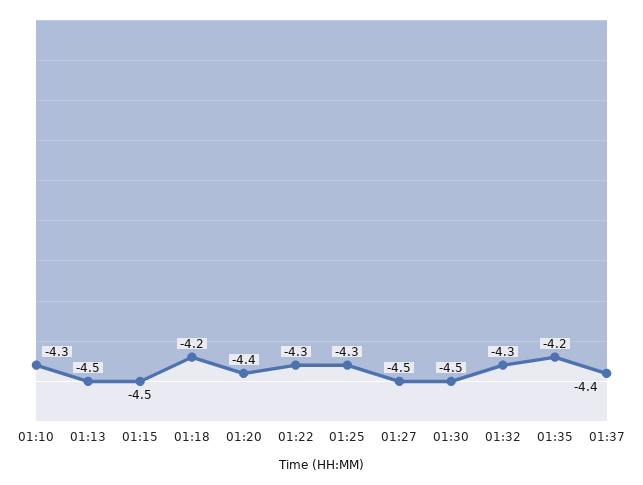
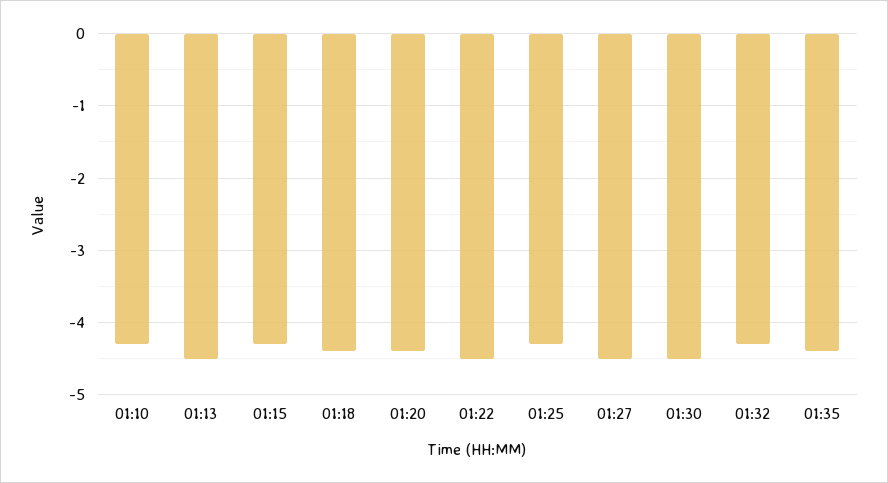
  {
    "01:10": -4.3,
    "01:13": -4.5,
-   "01:15": -4.5,
+   "01:15": -4.3,
-   "01:18": -4.2,
+   "01:18": -4.4,
    "01:20": -4.4,
-   "01:22": -4.3,
+   "01:22": -4.5,
    "01:25": -4.3,
    "01:27": -4.5,
    "01:30": -4.5,
    "01:32": -4.3,
-   "01:35": -4.2,
+   "01:35": -4.4
-   "01:37": -4.4
  }

